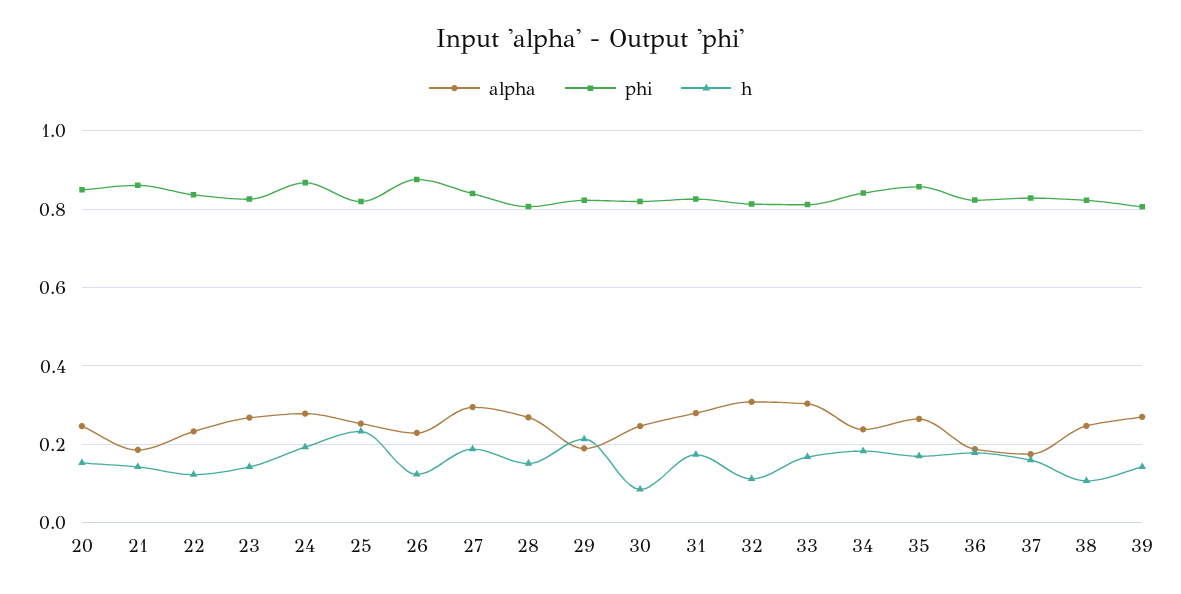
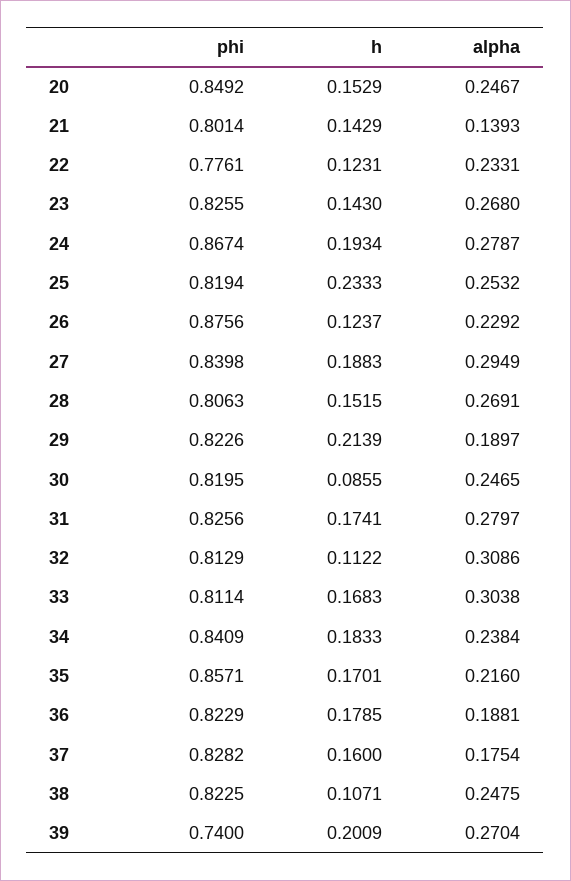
  {
    "alpha": {
      "20": 0.2467,
-     "21": 0.18,
+     "21": 0.1393,
      "22": 0.2331,
      "23": 0.268,
      "24": 0.2787,
      "25": 0.2532,
      "26": 0.2292,
      "27": 0.2949,
      "28": 0.2691,
      "29": 0.1897,
      "30": 0.2465,
      "31": 0.2797,
      "32": 0.3086,
      "33": 0.3038,
      "34": 0.2384,
-     "35": 0.26,
+     "35": 0.216,
      "36": 0.1881,
      "37": 0.1754,
      "38": 0.2475,
      "39": 0.2704
    },
    "phi": {
      "20": 0.8492,
-     "21": 0.86,
+     "21": 0.8014,
-     "22": 0.84,
+     "22": 0.7761,
      "23": 0.8255,
      "24": 0.8674,
      "25": 0.8194,
      "26": 0.8756,
      "27": 0.8398,
      "28": 0.8063,
      "29": 0.8226,
      "30": 0.8195,
      "31": 0.8256,
      "32": 0.8129,
      "33": 0.8114,
      "34": 0.8409,
      "35": 0.8571,
      "36": 0.8229,
      "37": 0.8282,
      "38": 0.8225,
-     "39": 0.8
+     "39": 0.74
    },
    "h": {
      "20": 0.1529,
      "21": 0.1429,
      "22": 0.1231,
      "23": 0.143,
      "24": 0.1934,
      "25": 0.2333,
      "26": 0.1237,
      "27": 0.1883,
      "28": 0.1515,
      "29": 0.2139,
      "30": 0.0855,
      "31": 0.1741,
      "32": 0.1122,
      "33": 0.1683,
      "34": 0.1833,
      "35": 0.1701,
      "36": 0.1785,
      "37": 0.16,
      "38": 0.1071,
-     "39": 0.14
+     "39": 0.2009
    }
  }

